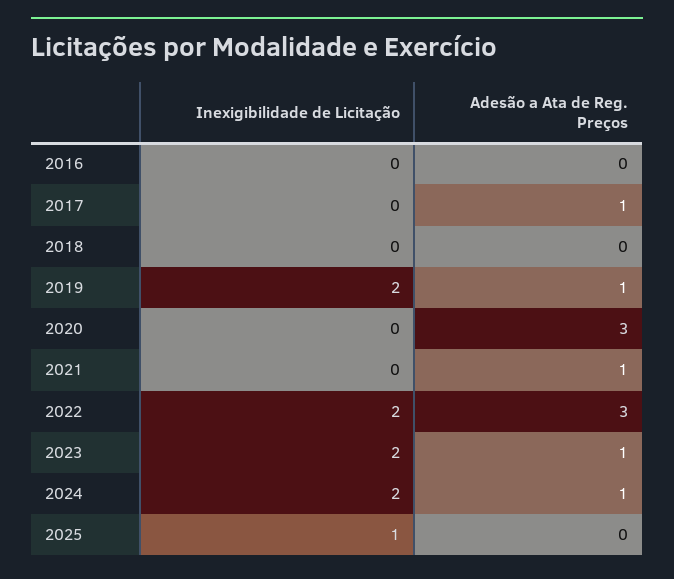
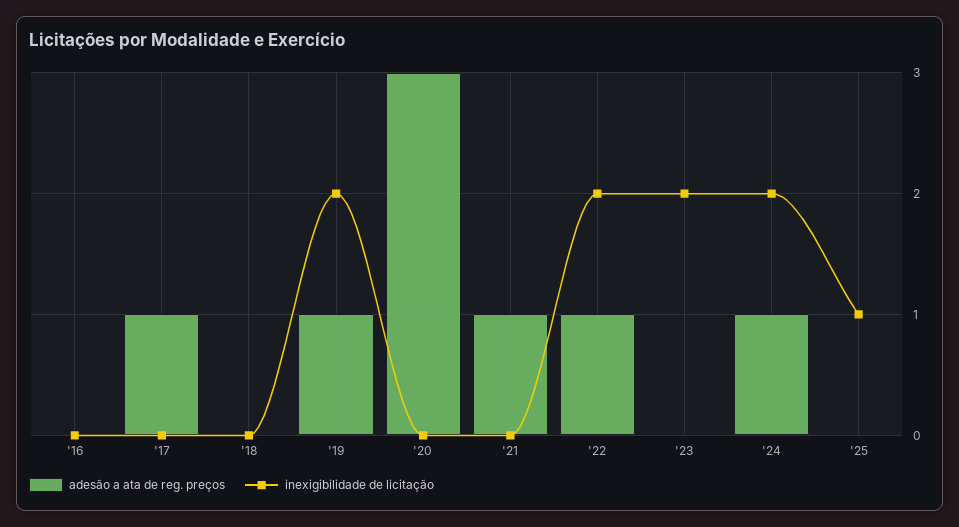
  {
    "Inexigibilidade de Licitação": {
      "2016": 0,
      "2017": 0,
      "2018": 0,
      "2019": 2,
      "2020": 0,
      "2021": 0,
      "2022": 2,
      "2023": 2,
      "2024": 2,
      "2025": 1
    },
    "Adesão a Ata de Reg. Preços": {
      "2016": 0,
      "2017": 1,
      "2018": 0,
      "2019": 1,
      "2020": 3,
      "2021": 1,
-     "2022": 3,
+     "2022": 1,
-     "2023": 1,
+     "2023": 0,
      "2024": 1,
      "2025": 0
    }
  }

